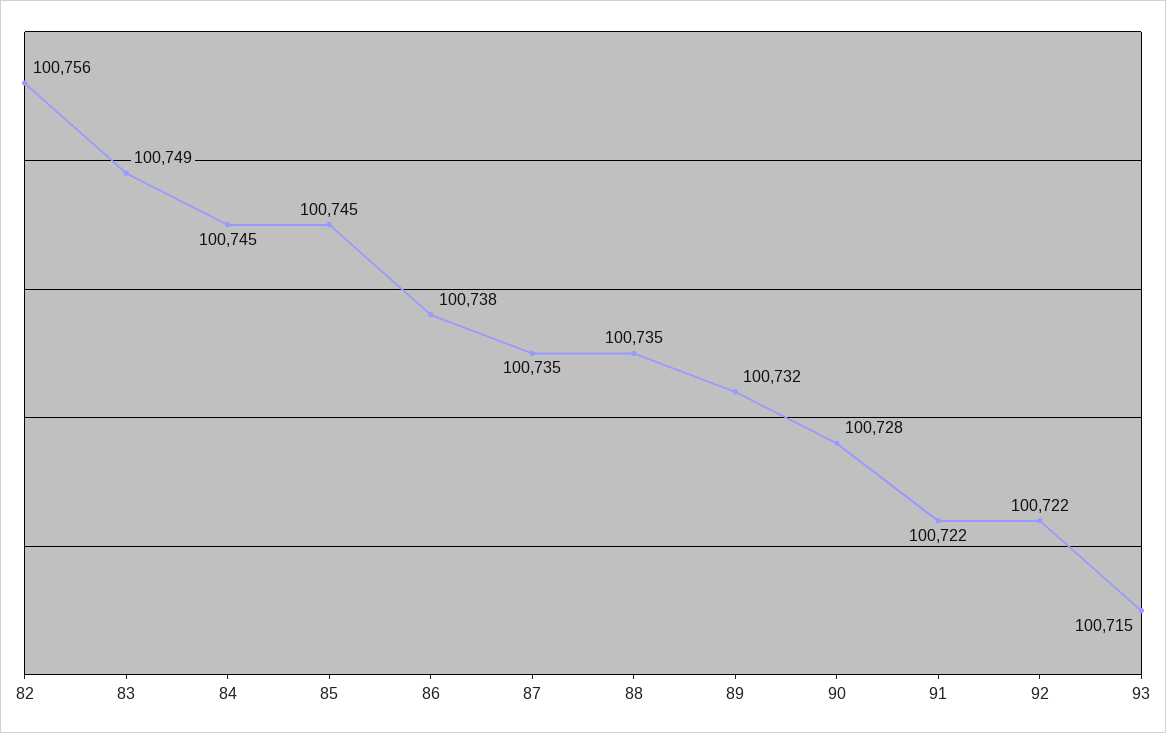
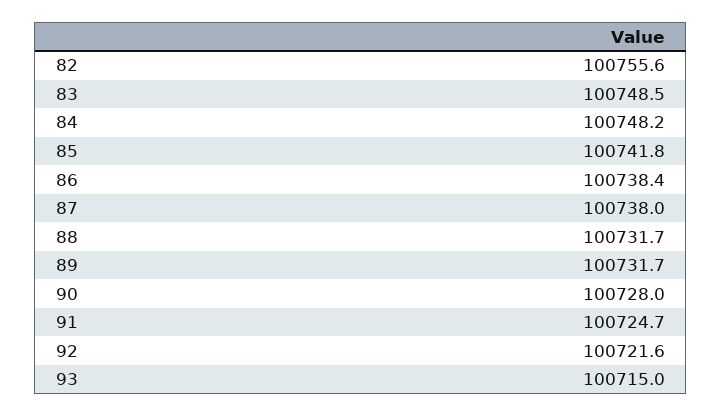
  {
    "82": 100755.6,
    "83": 100748.5,
-   "84": 100745,
+   "84": 100748.2,
-   "85": 100745,
+   "85": 100741.8,
    "86": 100738.4,
-   "87": 100735,
+   "87": 100738,
-   "88": 100735,
+   "88": 100731.7,
    "89": 100731.7,
    "90": 100728,
-   "91": 100722,
+   "91": 100724.7,
    "92": 100721.6,
    "93": 100715
  }

